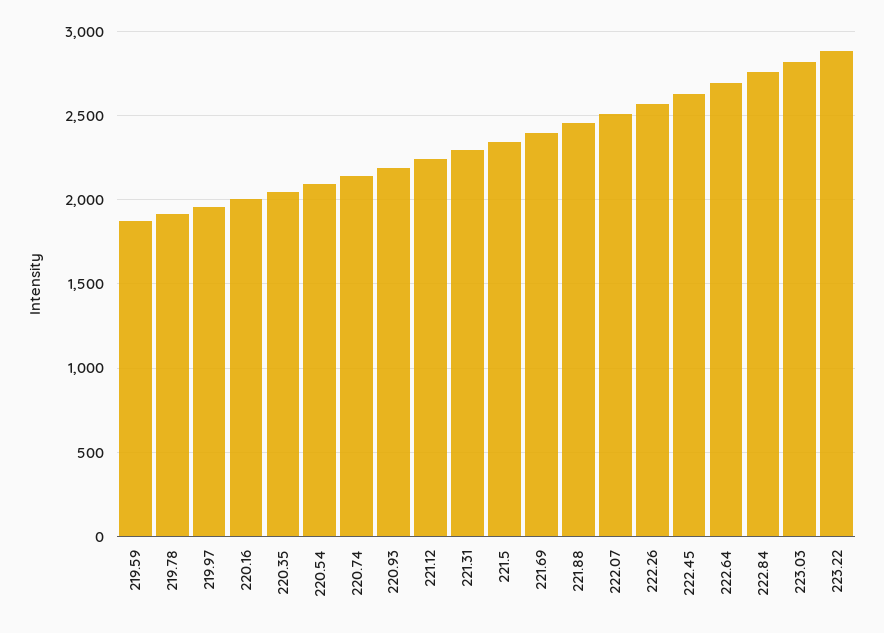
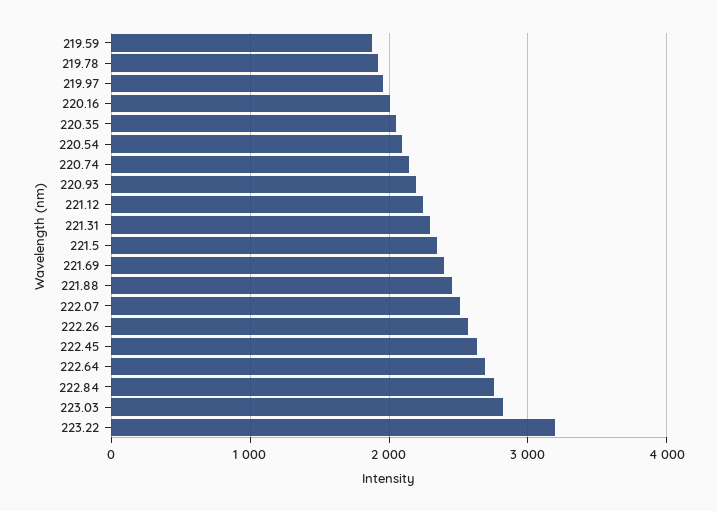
  {
    "219.59": 1900,
    "219.78": 1900,
    "219.97": 1950,
    "220.16": 2000,
    "220.35": 2050,
    "220.54": 2100,
    "220.74": 2150,
    "220.93": 2200,
    "221.12": 2250,
    "221.31": 2300,
    "221.5": 2350,
    "221.69": 2400,
    "221.88": 2450,
    "222.07": 2500,
    "222.26": 2550,
    "222.45": 2650,
    "222.64": 2700,
    "222.84": 2750,
    "223.03": 2800,
-   "223.22": 2900
+   "223.22": 3200
  }

